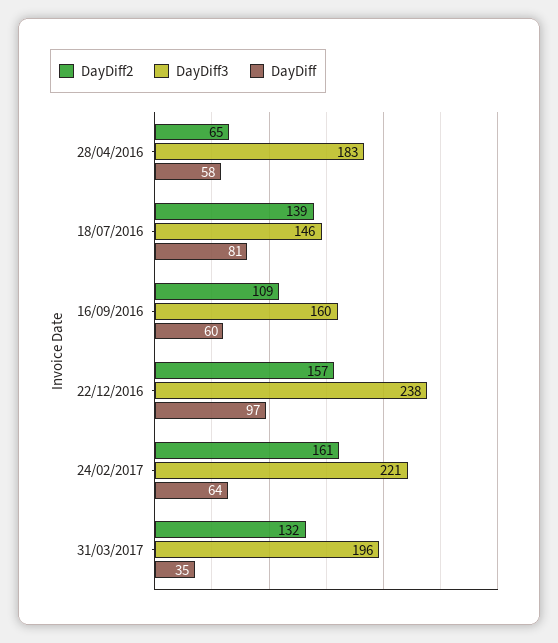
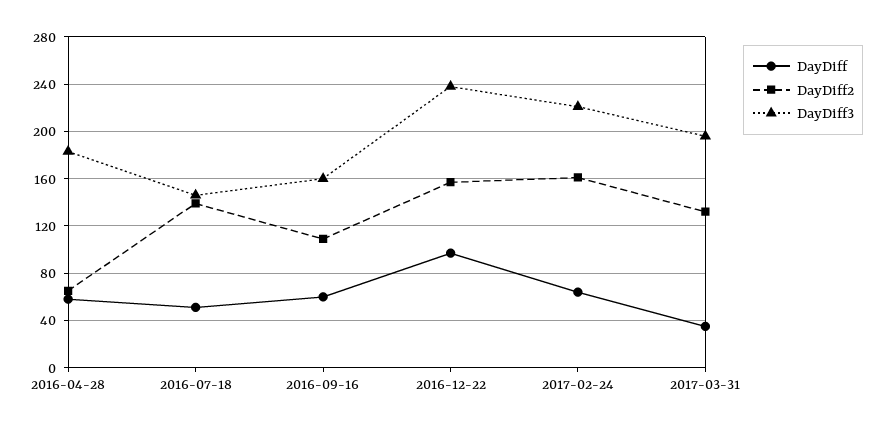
  {
    "DayDiff2": {
      "28/04/2016": 65,
      "18/07/2016": 139,
      "16/09/2016": 109,
      "22/12/2016": 157,
      "24/02/2017": 161,
      "31/03/2017": 132
    },
    "DayDiff3": {
      "28/04/2016": 183,
      "18/07/2016": 146,
      "16/09/2016": 160,
      "22/12/2016": 238,
      "24/02/2017": 221,
      "31/03/2017": 196
    },
    "DayDiff": {
      "28/04/2016": 58,
-     "18/07/2016": 81,
+     "18/07/2016": 50,
      "16/09/2016": 60,
      "22/12/2016": 97,
      "24/02/2017": 64,
      "31/03/2017": 35
    }
  }

